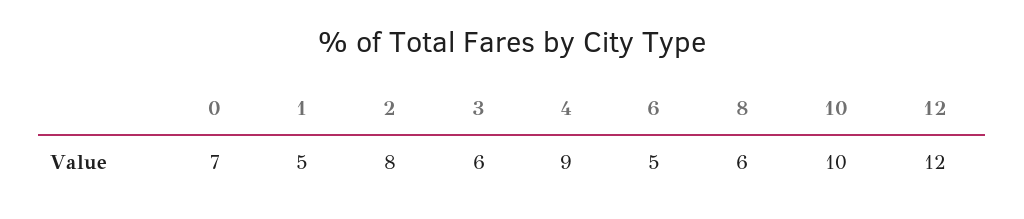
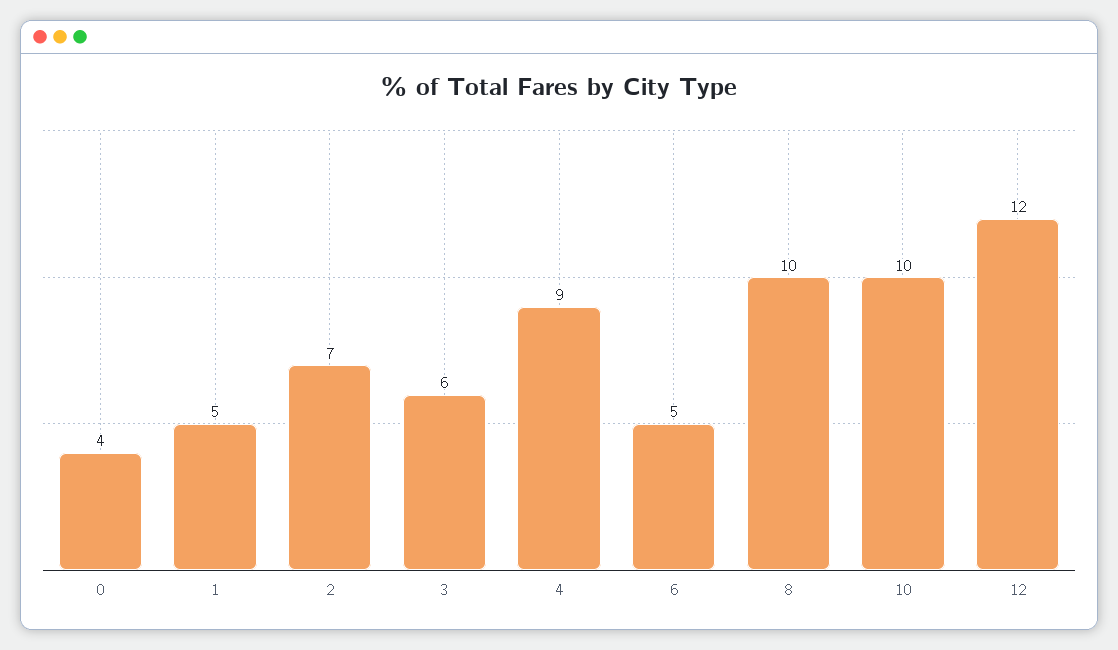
  {
-   "0": 7,
+   "0": 4,
    "1": 5,
-   "2": 8,
+   "2": 7,
    "3": 6,
    "4": 9,
    "6": 5,
-   "8": 6,
+   "8": 10,
    "10": 10,
    "12": 12
  }

